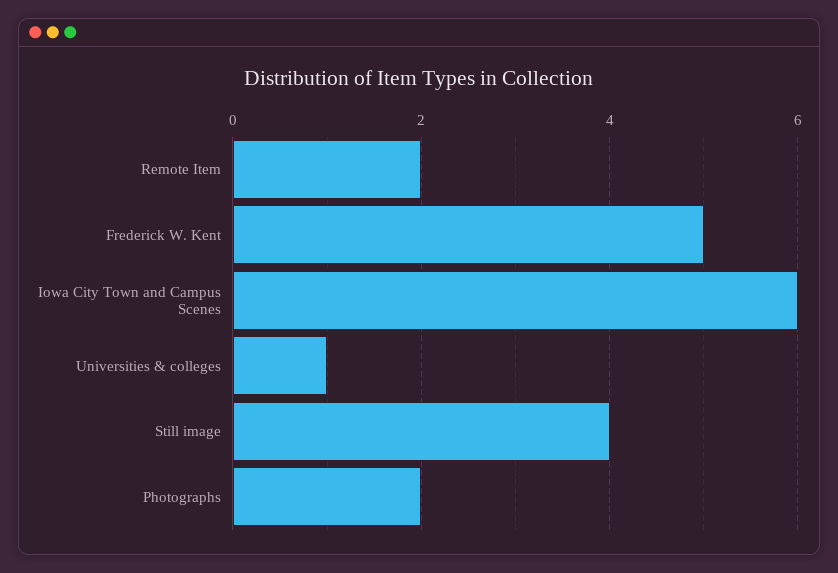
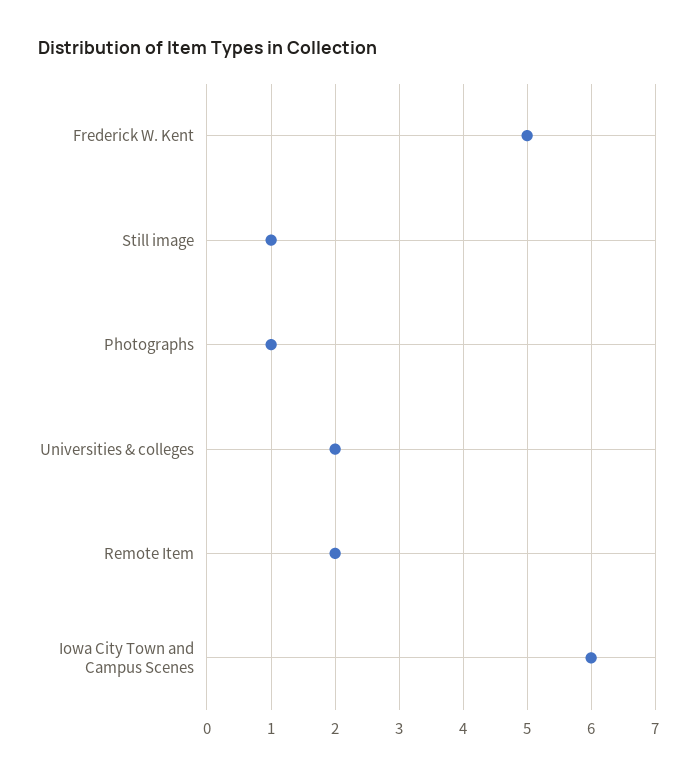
  {
    "Remote Item": 2,
    "Frederick W. Kent": 5,
    "Iowa City Town and Campus Scenes": 6,
-   "Universities & colleges": 1,
+   "Universities & colleges": 2,
-   "Still image": 4,
+   "Still image": 1,
-   "Photographs": 2
+   "Photographs": 1
  }

